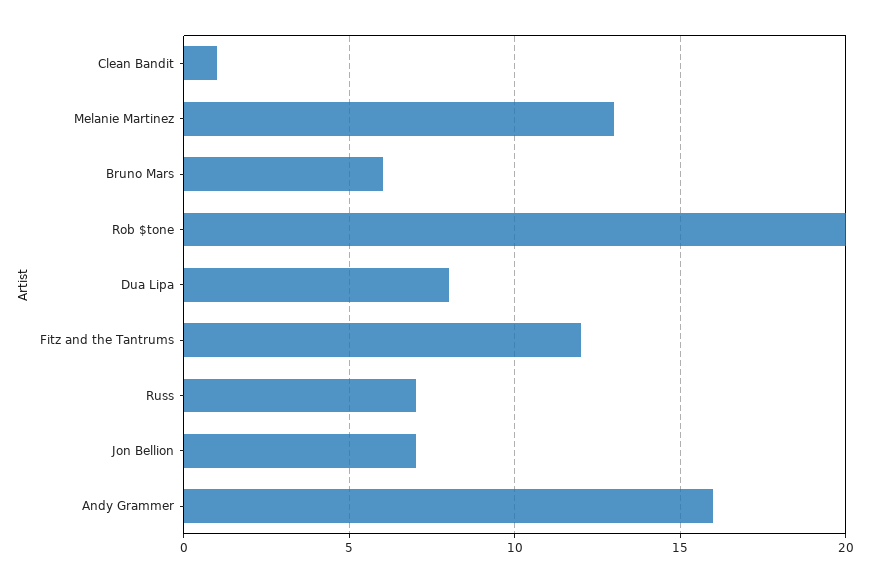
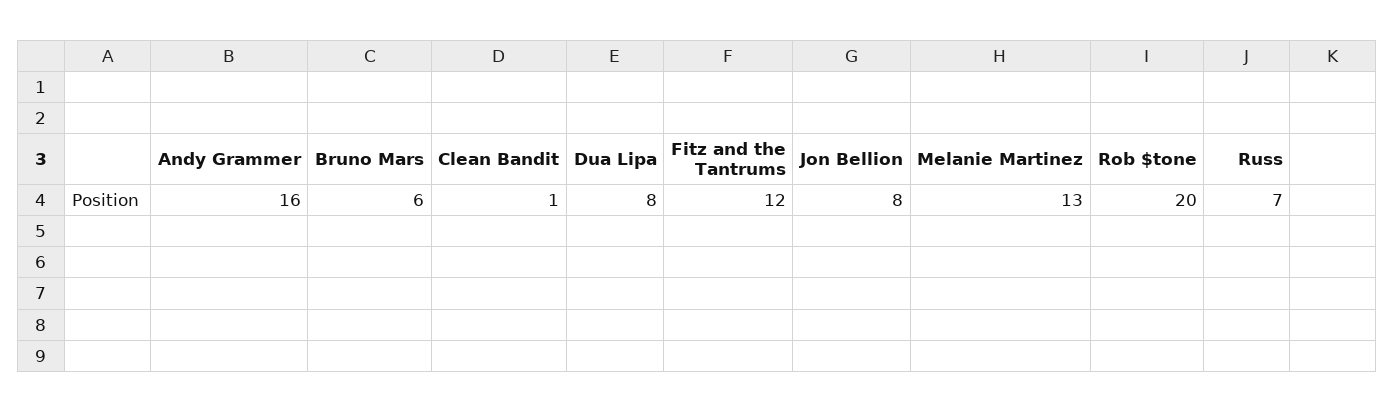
  {
    "Clean Bandit": 1,
    "Melanie Martinez": 13,
    "Bruno Mars": 6,
    "Rob $tone": 20,
    "Dua Lipa": 8,
    "Fitz and the Tantrums": 12,
    "Russ": 7,
-   "Jon Bellion": 7,
+   "Jon Bellion": 8,
    "Andy Grammer": 16
  }

